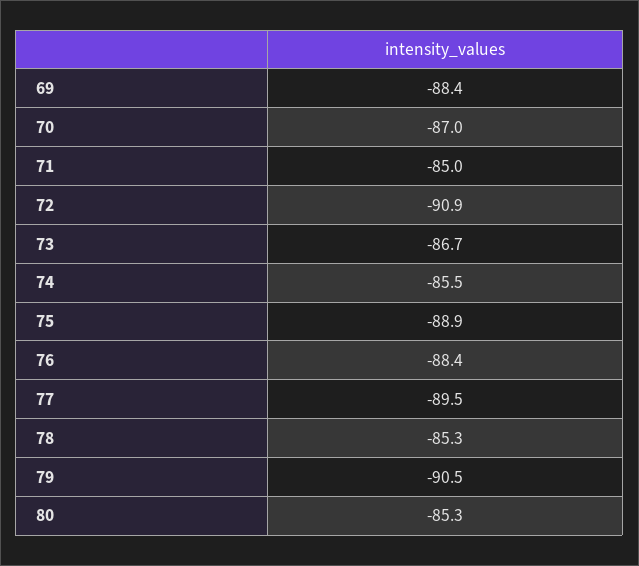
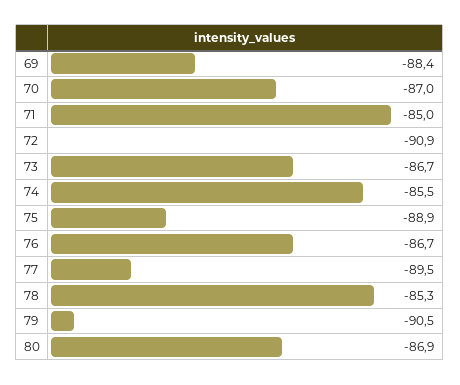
  {
    "69": -88.4,
    "70": -87,
    "71": -85,
    "72": -90.9,
    "73": -86.7,
    "74": -85.5,
    "75": -88.9,
-   "76": -88.4,
+   "76": -86.7,
    "77": -89.5,
    "78": -85.3,
    "79": -90.5,
-   "80": -85.3
+   "80": -86.9
  }

